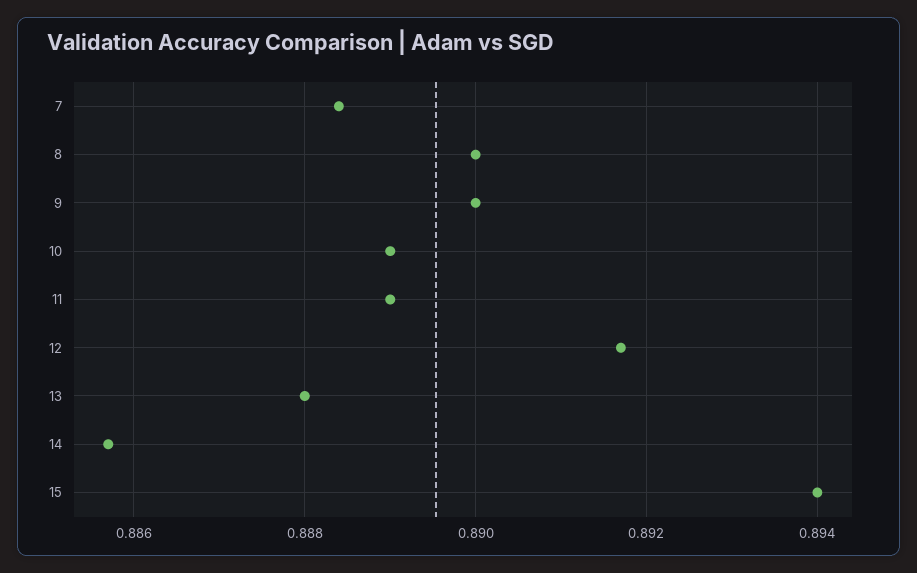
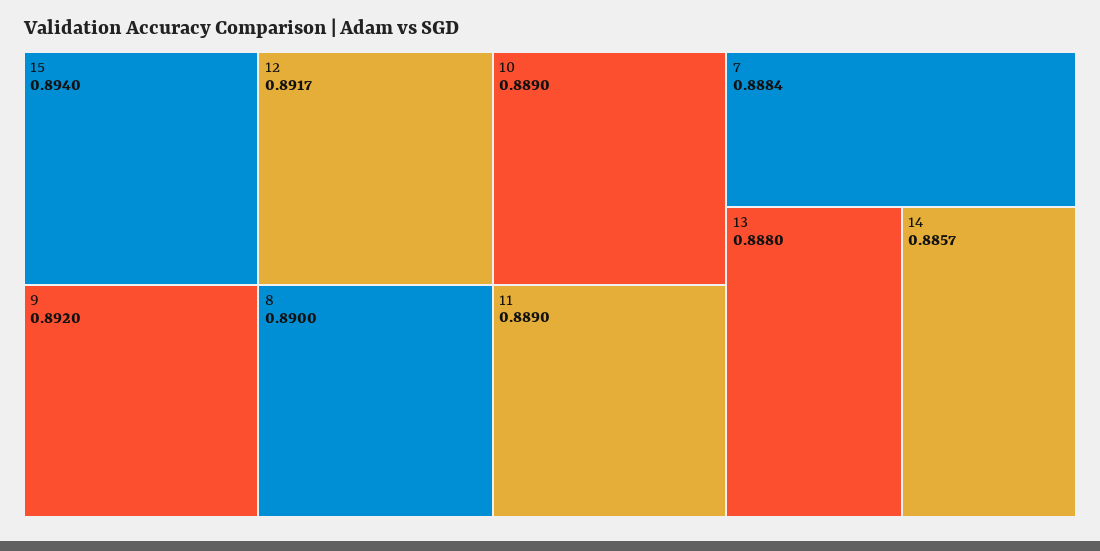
  {
    "7": 0.8884,
    "8": 0.89,
-   "9": 0.89,
+   "9": 0.892,
    "10": 0.889,
    "11": 0.889,
    "12": 0.8917,
    "13": 0.888,
    "14": 0.8857,
    "15": 0.894
  }

